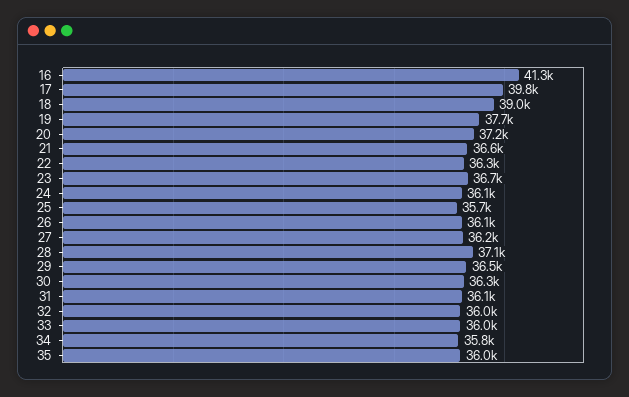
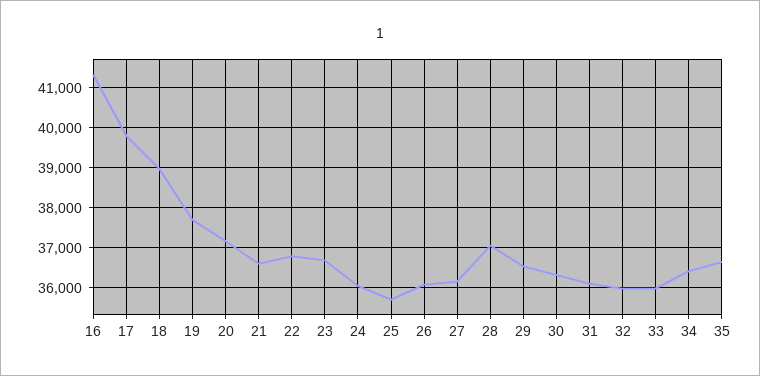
  {
    "16": 41300,
    "17": 39800,
    "18": 39000,
    "19": 37700,
    "20": 37200,
    "21": 36600,
-   "22": 36300,
+   "22": 36800,
    "23": 36700,
    "24": 36100,
    "25": 35700,
    "26": 36100,
    "27": 36200,
    "28": 37100,
    "29": 36500,
    "30": 36300,
    "31": 36100,
    "32": 36000,
    "33": 36000,
-   "34": 35800,
+   "34": 36400,
-   "35": 36000
+   "35": 36600
  }

